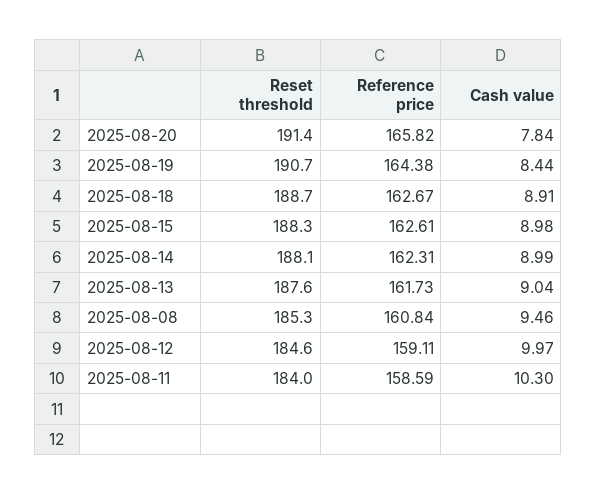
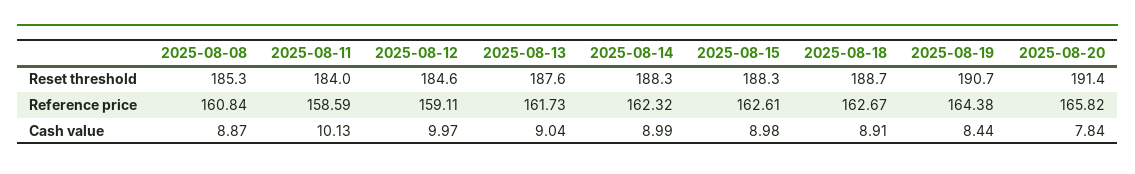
  {
    "Reset threshold": {
      "2025-08-20": 191.4,
      "2025-08-19": 190.7,
      "2025-08-18": 188.7,
      "2025-08-15": 188.3,
-     "2025-08-14": 188.1,
+     "2025-08-14": 188.3,
      "2025-08-13": 187.6,
      "2025-08-08": 185.3,
      "2025-08-12": 184.6,
      "2025-08-11": 184
    },
    "Reference price": {
      "2025-08-20": 165.82,
      "2025-08-19": 164.38,
      "2025-08-18": 162.67,
      "2025-08-15": 162.61,
-     "2025-08-14": 162.31,
+     "2025-08-14": 162.32,
      "2025-08-13": 161.73,
      "2025-08-08": 160.84,
      "2025-08-12": 159.11,
      "2025-08-11": 158.59
    },
    "Cash value": {
      "2025-08-20": 7.84,
      "2025-08-19": 8.44,
      "2025-08-18": 8.91,
      "2025-08-15": 8.98,
      "2025-08-14": 8.99,
      "2025-08-13": 9.04,
-     "2025-08-08": 9.46,
+     "2025-08-08": 8.87,
      "2025-08-12": 9.97,
-     "2025-08-11": 10.3
+     "2025-08-11": 10.13
    }
  }

